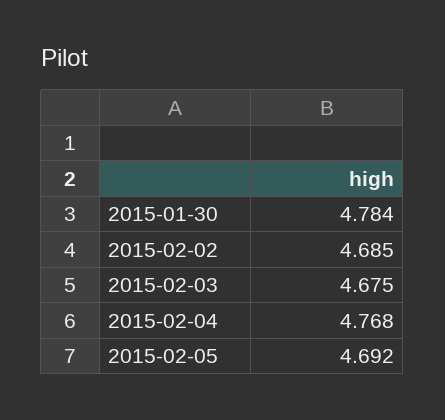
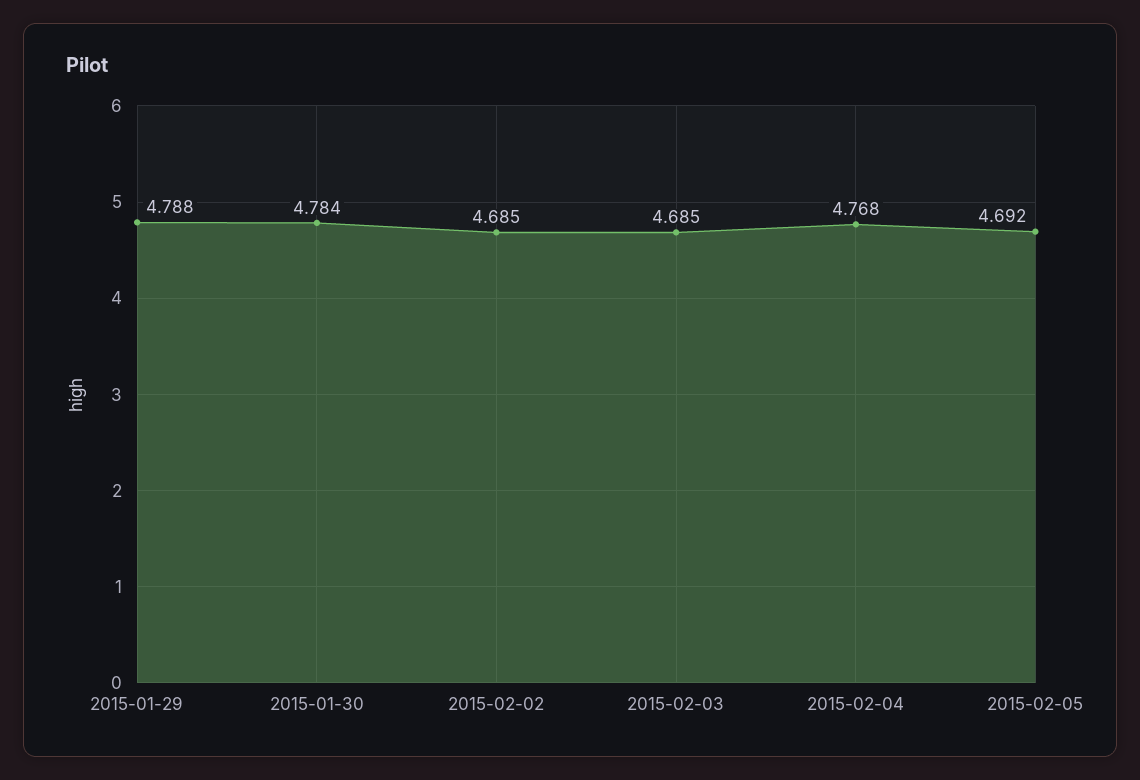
  {
    "2015-01-30": 4.784,
    "2015-02-02": 4.685,
-   "2015-02-03": 4.675,
+   "2015-02-03": 4.685,
    "2015-02-04": 4.768,
-   "2015-02-05": 4.692
+   "2015-02-05": 4.692,
+   "2015-01-29": 4.788
  }

